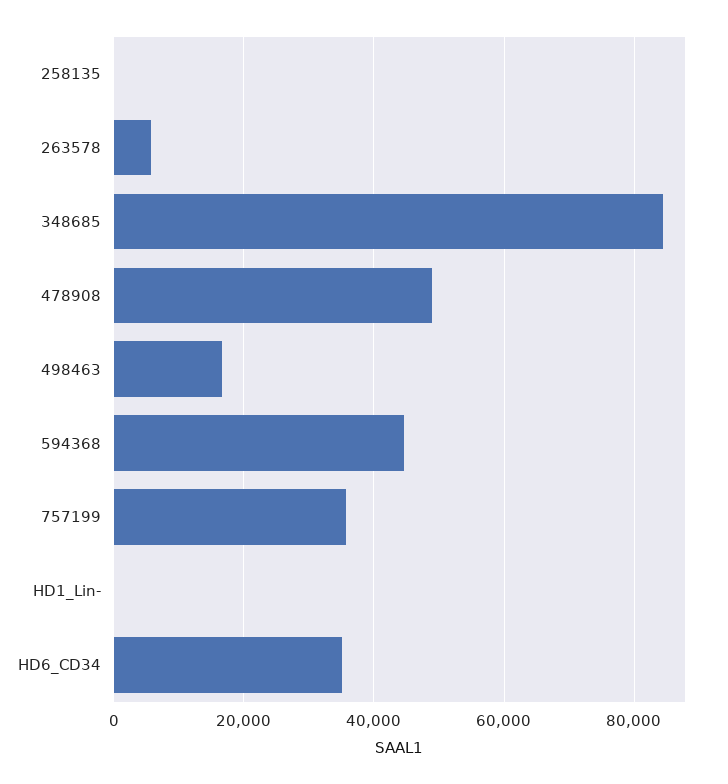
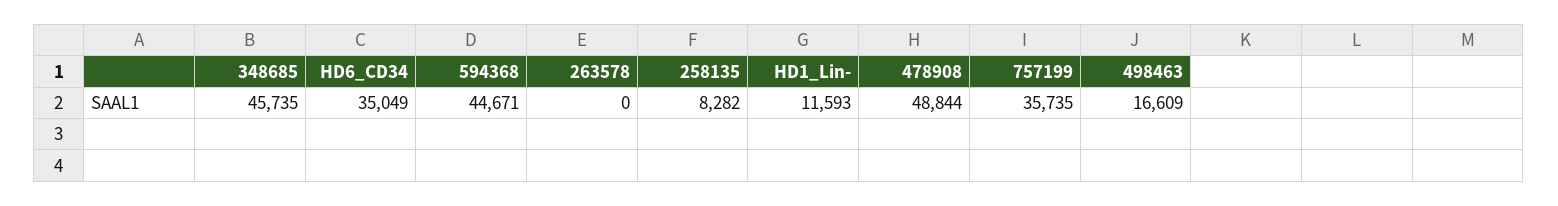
  {
-   "258135": 0,
+   "258135": 8282,
-   "263578": 6000,
+   "263578": 0,
-   "348685": 84000,
+   "348685": 45735,
    "478908": 48844,
    "498463": 16609,
    "594368": 44671,
    "757199": 35735,
-   "HD1_Lin-": 0,
+   "HD1_Lin-": 11593,
    "HD6_CD34": 35049
  }

